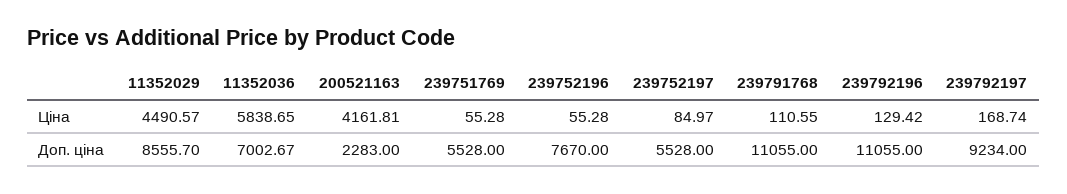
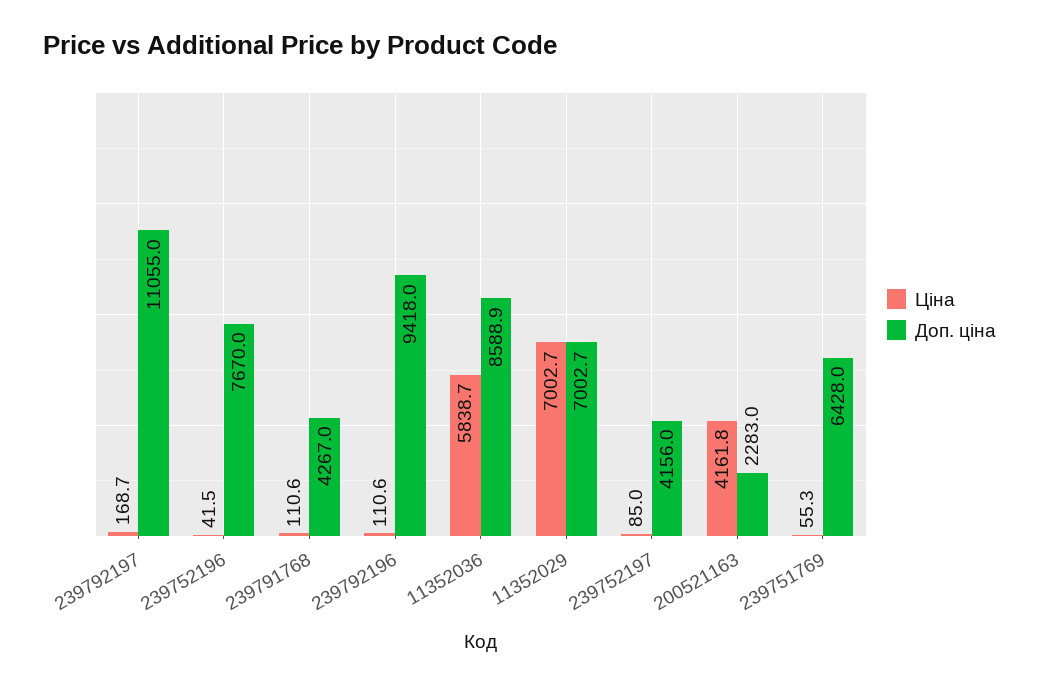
  {
    "Ціна": {
-     "11352029": 4490.57,
+     "11352029": 7002.7,
      "11352036": 5838.65,
      "200521163": 4161.81,
      "239751769": 55.28,
-     "239752196": 55.28,
+     "239752196": 41.5,
      "239752197": 84.97,
      "239791768": 110.55,
-     "239792196": 129.42,
+     "239792196": 110.6,
      "239792197": 168.74
    },
    "Доп. ціна": {
-     "11352029": 8555.7,
+     "11352029": 7002.7,
-     "11352036": 7002.67,
+     "11352036": 8588.9,
      "200521163": 2283,
-     "239751769": 5528,
+     "239751769": 6428,
      "239752196": 7670,
-     "239752197": 5528,
+     "239752197": 4156,
-     "239791768": 11055,
+     "239791768": 4267,
-     "239792196": 11055,
+     "239792196": 9418,
-     "239792197": 9234
+     "239792197": 11055
    }
  }

